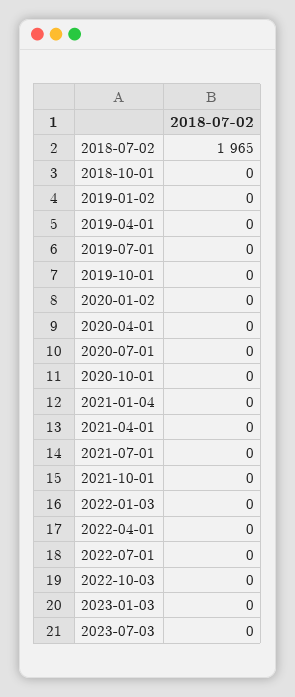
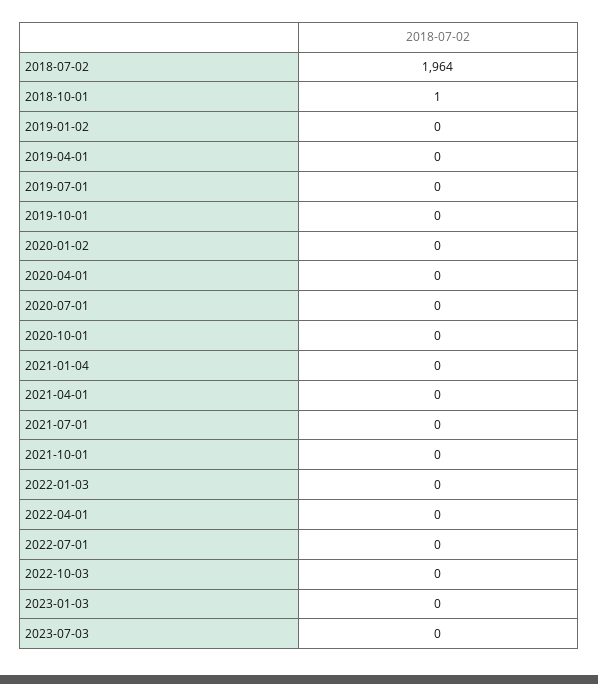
  {
-   "2018-07-02": 1965,
+   "2018-07-02": 1964,
-   "2018-10-01": 0,
+   "2018-10-01": 1,
    "2019-01-02": 0,
    "2019-04-01": 0,
    "2019-07-01": 0,
    "2019-10-01": 0,
    "2020-01-02": 0,
    "2020-04-01": 0,
    "2020-07-01": 0,
    "2020-10-01": 0,
    "2021-01-04": 0,
    "2021-04-01": 0,
    "2021-07-01": 0,
    "2021-10-01": 0,
    "2022-01-03": 0,
    "2022-04-01": 0,
    "2022-07-01": 0,
    "2022-10-03": 0,
    "2023-01-03": 0,
    "2023-07-03": 0
  }

